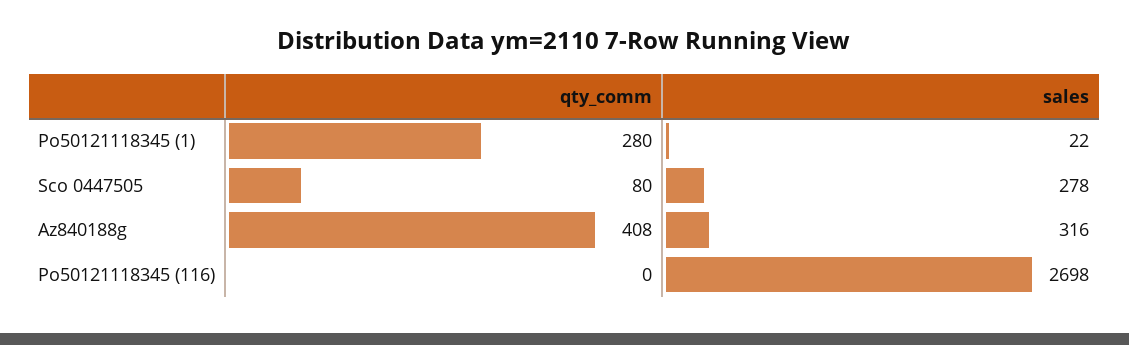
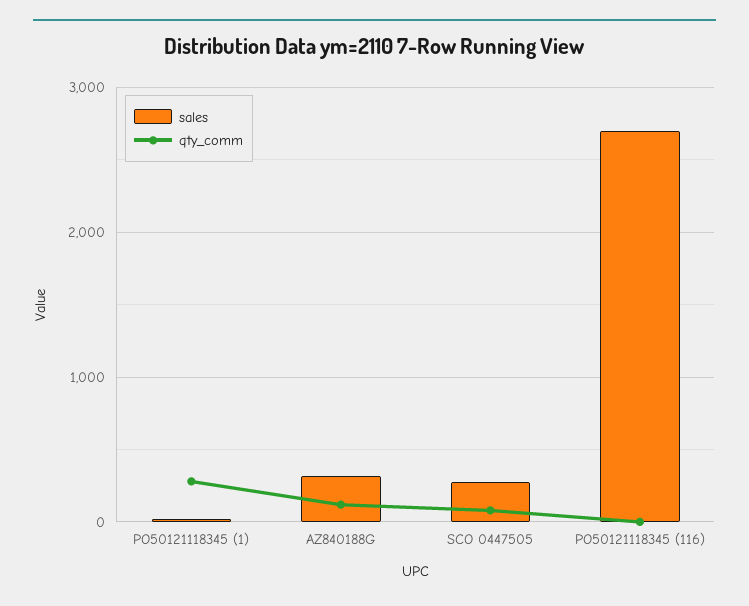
  {
    "qty_comm": {
      "Po50121118345 (1)": 280,
      "Sco 0447505": 80,
-     "Az840188g": 408,
+     "Az840188g": 100,
      "Po50121118345 (116)": 0
    },
    "sales": {
      "Po50121118345 (1)": 22,
      "Sco 0447505": 278,
      "Az840188g": 316,
      "Po50121118345 (116)": 2698
    }
  }

